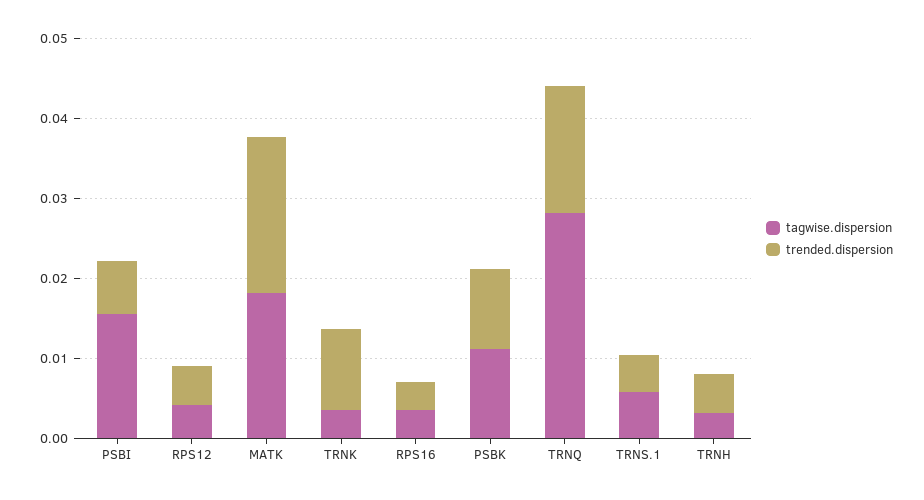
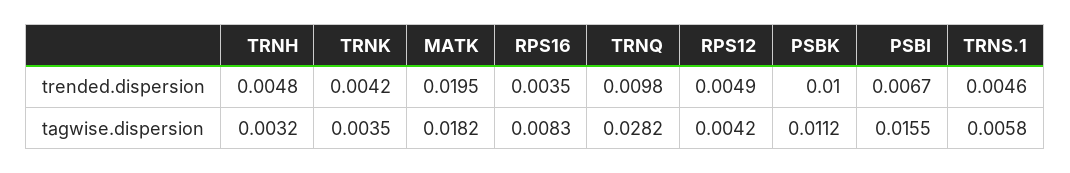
  {
    "tagwise.dispersion": {
      "PSBI": 0.0155,
      "RPS12": 0.0042,
      "MATK": 0.0182,
      "TRNK": 0.0035,
-     "RPS16": 0.004,
+     "RPS16": 0.0083,
      "PSBK": 0.0112,
      "TRNQ": 0.0282,
      "TRNS.1": 0.0058,
      "TRNH": 0.0032
    },
    "trended.dispersion": {
      "PSBI": 0.0067,
      "RPS12": 0.0049,
      "MATK": 0.0195,
-     "TRNK": 0.01,
+     "TRNK": 0.0042,
      "RPS16": 0.0035,
      "PSBK": 0.01,
-     "TRNQ": 0.016,
+     "TRNQ": 0.0098,
      "TRNS.1": 0.0046,
      "TRNH": 0.0048
    }
  }

